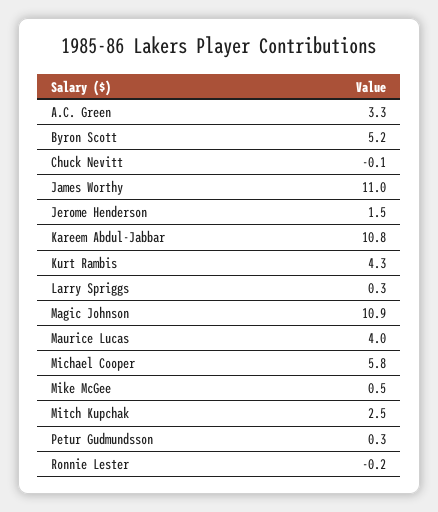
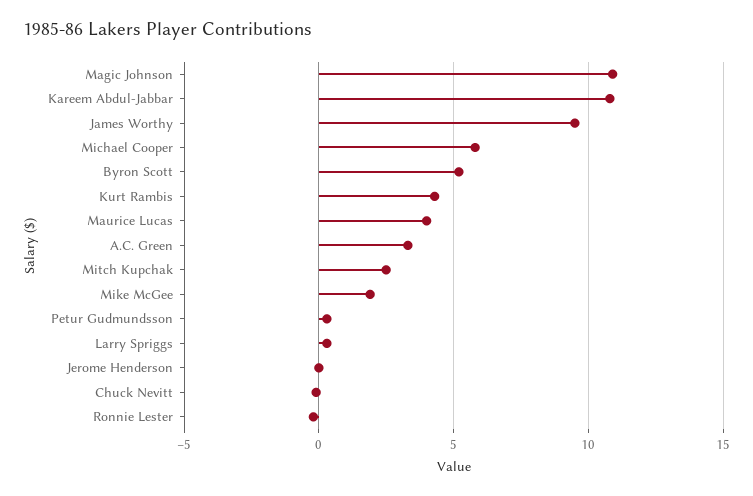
  {
    "A.C. Green": 3.3,
    "Byron Scott": 5.2,
    "Chuck Nevitt": -0.1,
-   "James Worthy": 11,
+   "James Worthy": 9.5,
-   "Jerome Henderson": 1.5,
+   "Jerome Henderson": 0,
    "Kareem Abdul-Jabbar": 10.8,
    "Kurt Rambis": 4.3,
    "Larry Spriggs": 0.3,
    "Magic Johnson": 10.9,
    "Maurice Lucas": 4,
    "Michael Cooper": 5.8,
-   "Mike McGee": 0.5,
+   "Mike McGee": 2,
    "Mitch Kupchak": 2.5,
    "Petur Gudmundsson": 0.3,
    "Ronnie Lester": -0.2
  }

